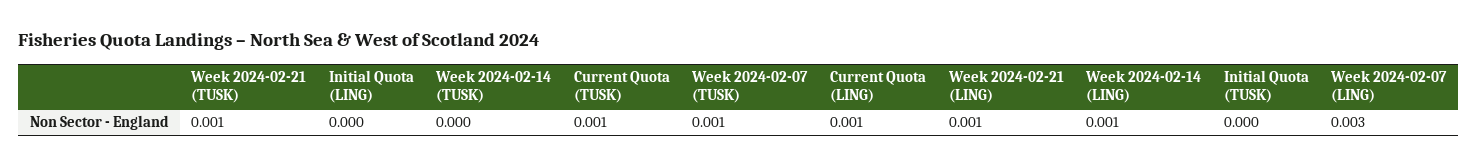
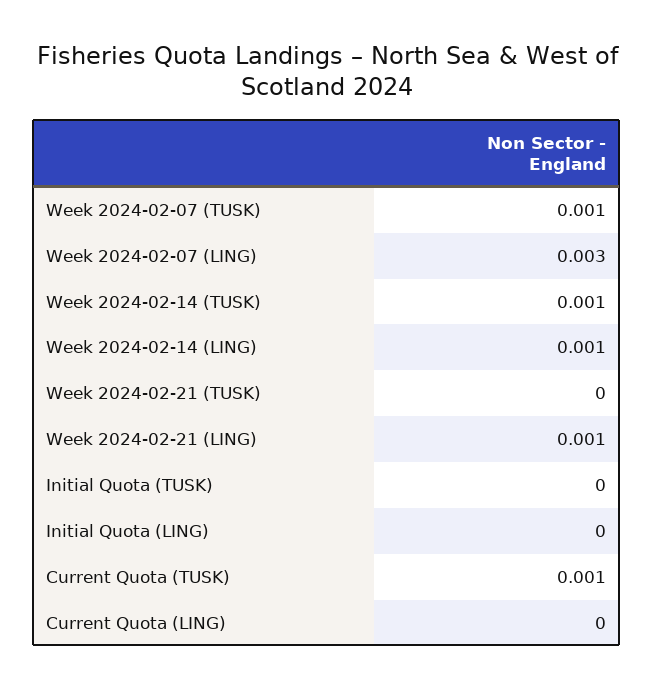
  {
-   "Week 2024-02-21 (TUSK)": 0.001,
+   "Week 2024-02-21 (TUSK)": 0,
    "Initial Quota (LING)": 0,
-   "Week 2024-02-14 (TUSK)": 0,
+   "Week 2024-02-14 (TUSK)": 0.001,
    "Current Quota (TUSK)": 0.001,
    "Week 2024-02-07 (TUSK)": 0.001,
-   "Current Quota (LING)": 0.001,
+   "Current Quota (LING)": 0,
    "Week 2024-02-21 (LING)": 0.001,
    "Week 2024-02-14 (LING)": 0.001,
    "Initial Quota (TUSK)": 0,
    "Week 2024-02-07 (LING)": 0.003
  }

